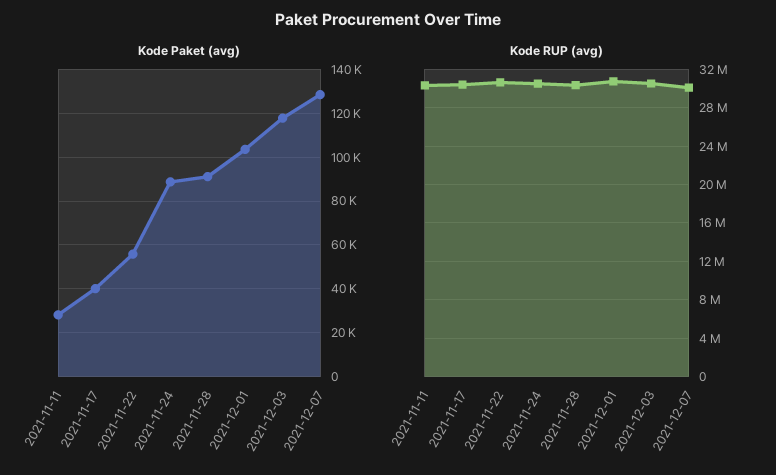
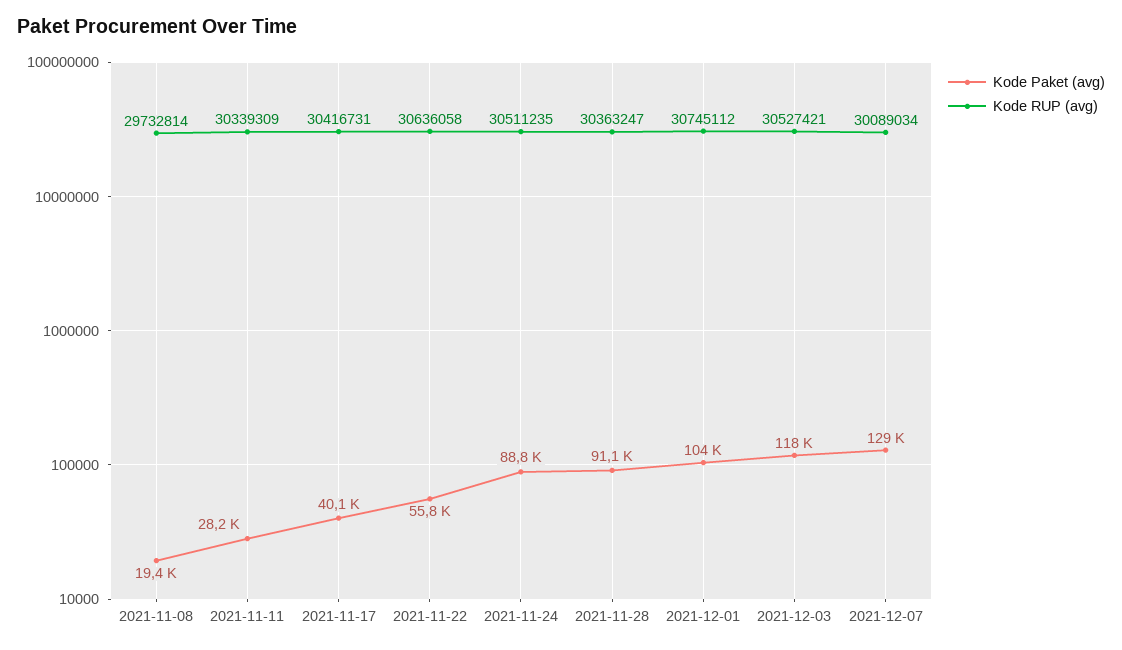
  {
    "Kode Paket (avg)": {
      "2021-11-11": 28200,
      "2021-11-17": 40100,
      "2021-11-22": 55800,
      "2021-11-24": 88800,
      "2021-11-28": 91100,
      "2021-12-01": 104000,
      "2021-12-03": 118000,
-     "2021-12-07": 129000
+     "2021-12-07": 129000,
+     "2021-11-08": 19400
    },
    "Kode RUP (avg)": {
      "2021-11-11": 30339309,
      "2021-11-17": 30416731,
      "2021-11-22": 30636058,
      "2021-11-24": 30511235,
      "2021-11-28": 30363247,
      "2021-12-01": 30745112,
      "2021-12-03": 30527421,
-     "2021-12-07": 30089034
+     "2021-12-07": 30089034,
+     "2021-11-08": 29732814
    }
  }

